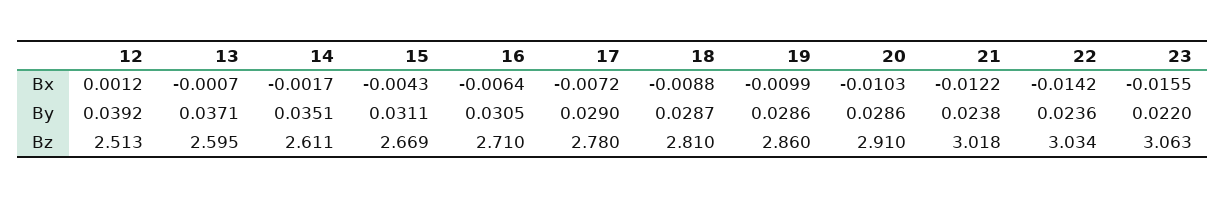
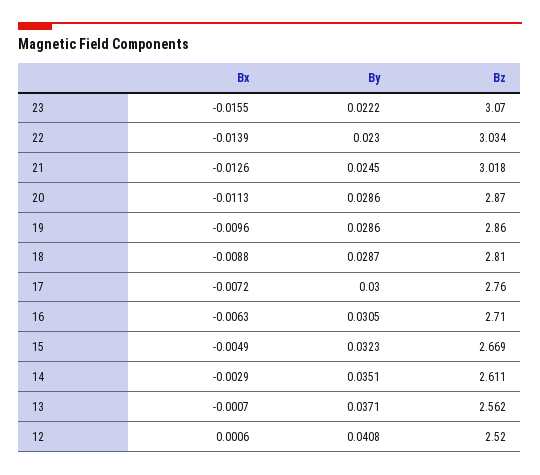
  {
    "12": {
-     "Bx": 0.0012,
+     "Bx": 0.0006,
-     "By": 0.0392,
+     "By": 0.0408,
-     "Bz": 2.513
+     "Bz": 2.52
    },
    "13": {
      "Bx": -0.0007,
      "By": 0.0371,
-     "Bz": 2.595
+     "Bz": 2.562
    },
    "14": {
-     "Bx": -0.0017,
+     "Bx": -0.0029,
      "By": 0.0351,
      "Bz": 2.611
    },
    "15": {
-     "Bx": -0.0043,
+     "Bx": -0.0049,
-     "By": 0.0311,
+     "By": 0.0323,
      "Bz": 2.669
    },
    "16": {
-     "Bx": -0.0064,
+     "Bx": -0.0063,
      "By": 0.0305,
      "Bz": 2.71
    },
    "17": {
      "Bx": -0.0072,
-     "By": 0.029,
+     "By": 0.03,
-     "Bz": 2.78
+     "Bz": 2.76
    },
    "18": {
      "Bx": -0.0088,
      "By": 0.0287,
      "Bz": 2.81
    },
    "19": {
-     "Bx": -0.0099,
+     "Bx": -0.0096,
      "By": 0.0286,
      "Bz": 2.86
    },
    "20": {
-     "Bx": -0.0103,
+     "Bx": -0.0113,
      "By": 0.0286,
-     "Bz": 2.91
+     "Bz": 2.87
    },
    "21": {
-     "Bx": -0.0122,
+     "Bx": -0.0126,
-     "By": 0.0238,
+     "By": 0.0245,
      "Bz": 3.018
    },
    "22": {
-     "Bx": -0.0142,
+     "Bx": -0.0139,
-     "By": 0.0236,
+     "By": 0.023,
      "Bz": 3.034
    },
    "23": {
      "Bx": -0.0155,
-     "By": 0.022,
+     "By": 0.0222,
-     "Bz": 3.063
+     "Bz": 3.07
    }
  }

